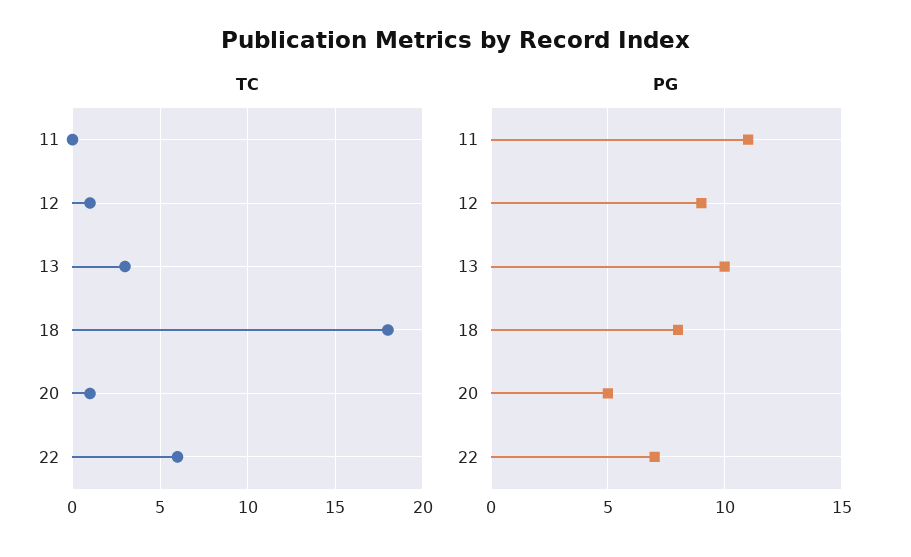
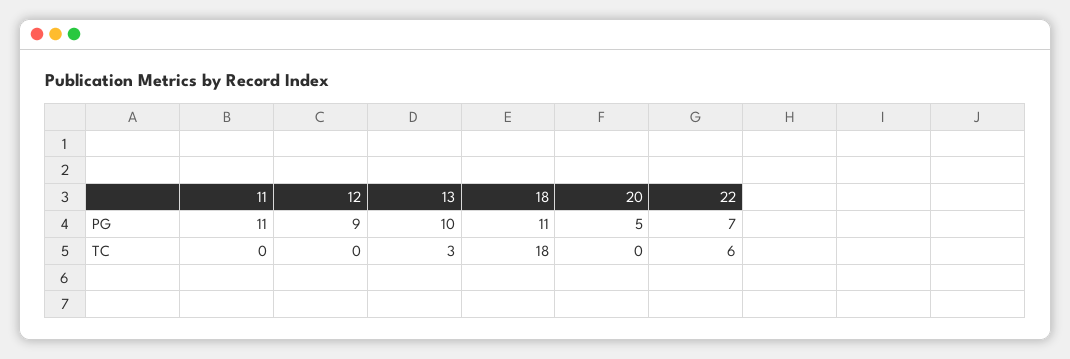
  {
    "TC": {
      "11": 0,
-     "12": 1,
+     "12": 0,
      "13": 3,
      "18": 18,
-     "20": 1,
+     "20": 0,
      "22": 6
    },
    "PG": {
      "11": 11,
      "12": 9,
      "13": 10,
-     "18": 8,
+     "18": 11,
      "20": 5,
      "22": 7
    }
  }

